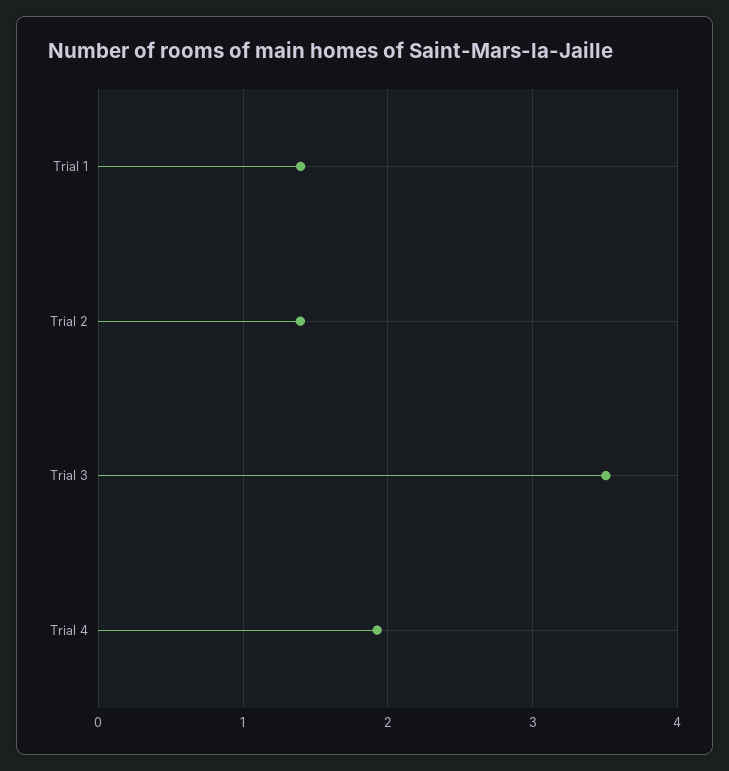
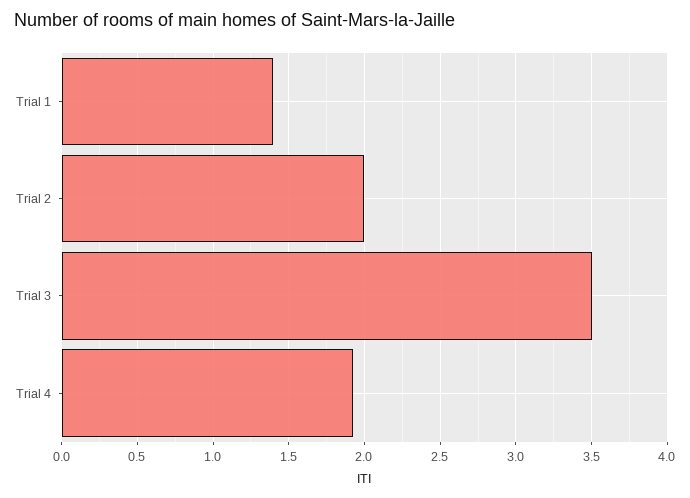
  {
    "Trial 1": 1.4,
-   "Trial 2": 1.4,
+   "Trial 2": 2,
    "Trial 3": 3.5,
    "Trial 4": 1.95
  }

